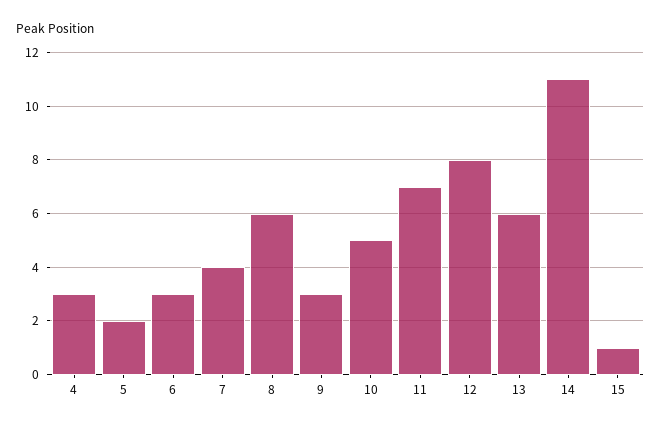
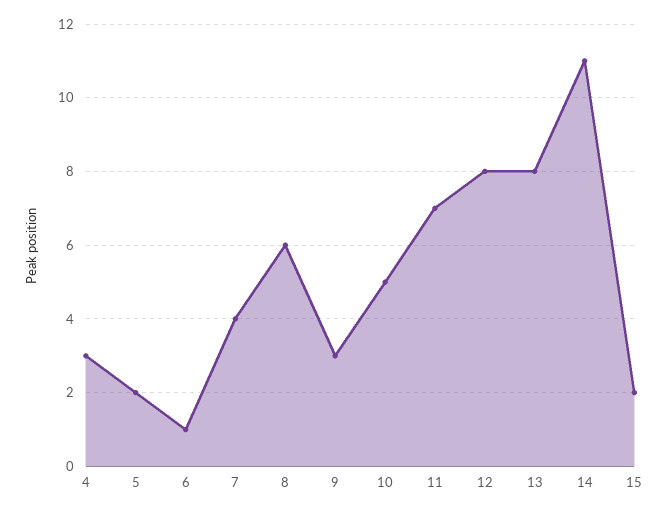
  {
    "4": 3,
    "5": 2,
-   "6": 3,
+   "6": 1,
    "7": 4,
    "8": 6,
    "9": 3,
    "10": 5,
    "11": 7,
    "12": 8,
-   "13": 6,
+   "13": 8,
    "14": 11,
-   "15": 1
+   "15": 2
  }

